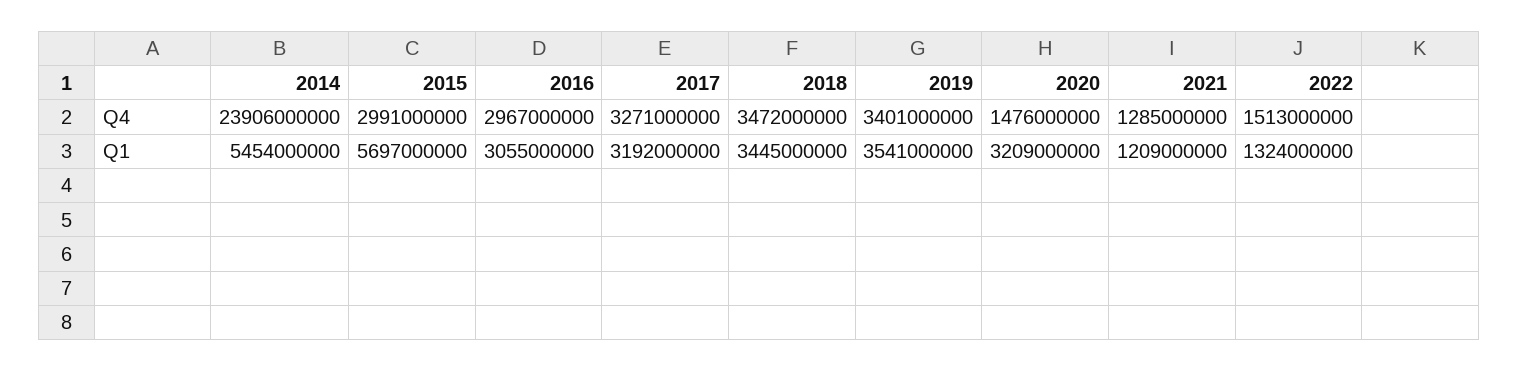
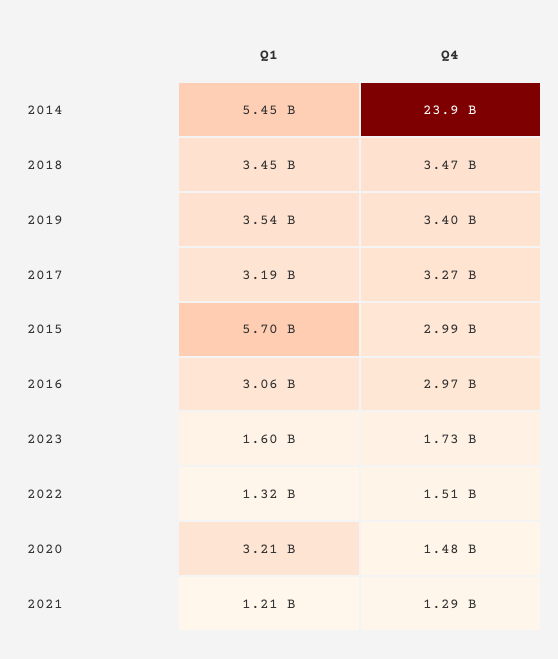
  {
    "2014": {
      "Q4": 23906000000,
      "Q1": 5454000000
    },
    "2015": {
      "Q4": 2991000000,
      "Q1": 5697000000
    },
    "2016": {
      "Q4": 2967000000,
      "Q1": 3055000000
    },
    "2017": {
      "Q4": 3271000000,
      "Q1": 3192000000
    },
    "2018": {
      "Q4": 3472000000,
      "Q1": 3445000000
    },
    "2019": {
      "Q4": 3401000000,
      "Q1": 3541000000
    },
    "2020": {
      "Q4": 1476000000,
      "Q1": 3209000000
    },
    "2021": {
      "Q4": 1285000000,
      "Q1": 1209000000
    },
    "2022": {
      "Q4": 1513000000,
      "Q1": 1324000000
-   }
+   },
+   "2023": {
+     "Q1": 1600000000,
+     "Q4": 1730000000
+   }
  }

